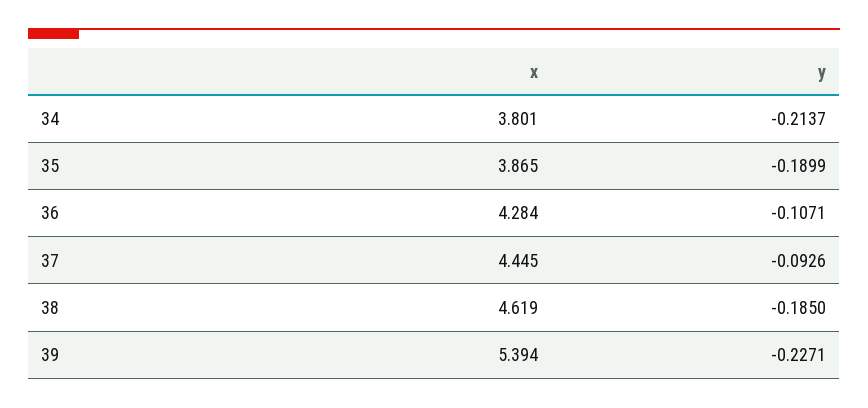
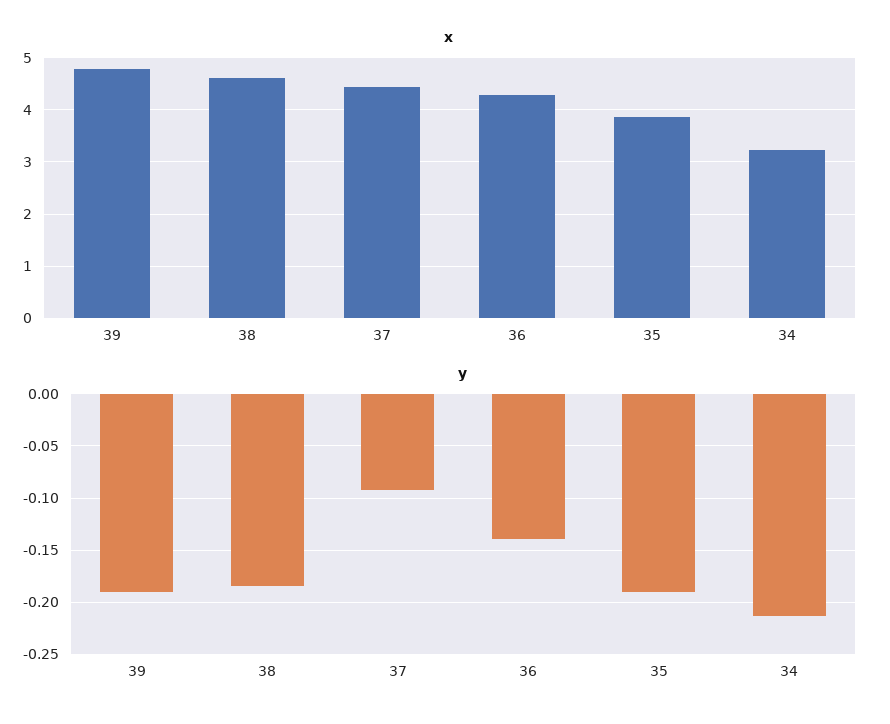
  {
    "x": {
-     "34": 3.801,
+     "34": 3.2,
      "35": 3.865,
      "36": 4.284,
      "37": 4.445,
      "38": 4.619,
-     "39": 5.394
+     "39": 4.8
    },
    "y": {
      "34": -0.2137,
      "35": -0.1899,
-     "36": -0.1071,
+     "36": -0.14,
      "37": -0.0926,
      "38": -0.185,
-     "39": -0.2271
+     "39": -0.19
    }
  }

